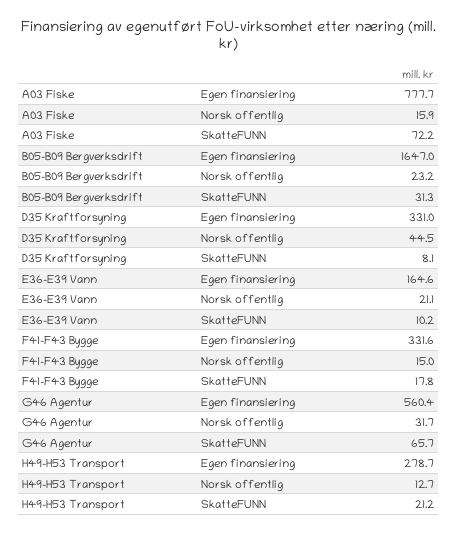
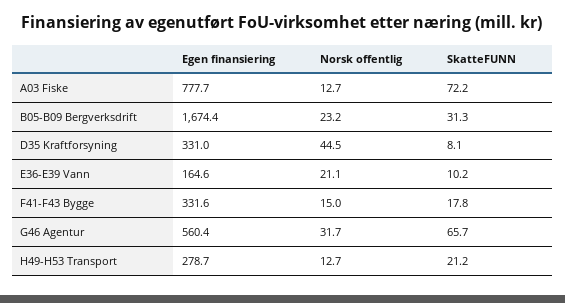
  {
    "A03 Fiske": {
      "Egen finansiering": 777.7,
-     "Norsk offentlig": 15.9,
+     "Norsk offentlig": 12.7,
      "SkatteFUNN": 72.2
    },
    "B05-B09 Bergverksdrift": {
-     "Egen finansiering": 1647,
+     "Egen finansiering": 1674.4,
      "Norsk offentlig": 23.2,
      "SkatteFUNN": 31.3
    },
    "D35 Kraftforsyning": {
      "Egen finansiering": 331,
      "Norsk offentlig": 44.5,
      "SkatteFUNN": 8.1
    },
    "E36-E39 Vann": {
      "Egen finansiering": 164.6,
      "Norsk offentlig": 21.1,
      "SkatteFUNN": 10.2
    },
    "F41-F43 Bygge": {
      "Egen finansiering": 331.6,
      "Norsk offentlig": 15,
      "SkatteFUNN": 17.8
    },
    "G46 Agentur": {
      "Egen finansiering": 560.4,
      "Norsk offentlig": 31.7,
      "SkatteFUNN": 65.7
    },
    "H49-H53 Transport": {
      "Egen finansiering": 278.7,
      "Norsk offentlig": 12.7,
      "SkatteFUNN": 21.2
    }
  }

